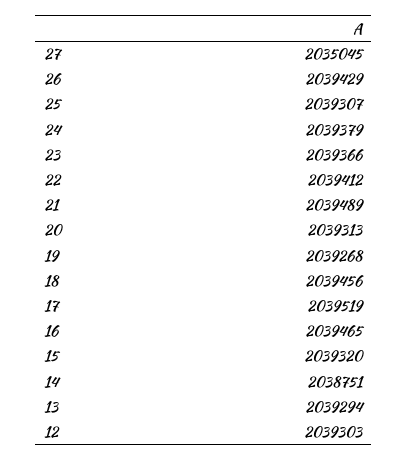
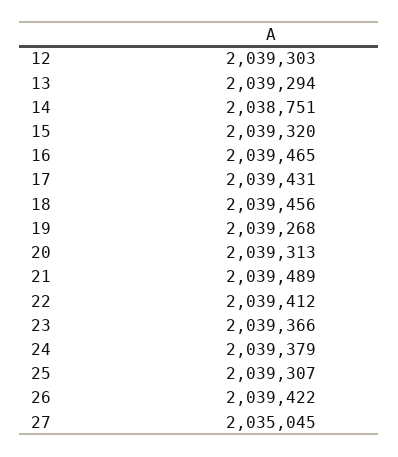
  {
    "27": 2035045,
-   "26": 2039429,
+   "26": 2039422,
    "25": 2039307,
    "24": 2039379,
    "23": 2039366,
    "22": 2039412,
    "21": 2039489,
    "20": 2039313,
    "19": 2039268,
    "18": 2039456,
-   "17": 2039519,
+   "17": 2039431,
    "16": 2039465,
    "15": 2039320,
    "14": 2038751,
    "13": 2039294,
    "12": 2039303
  }

